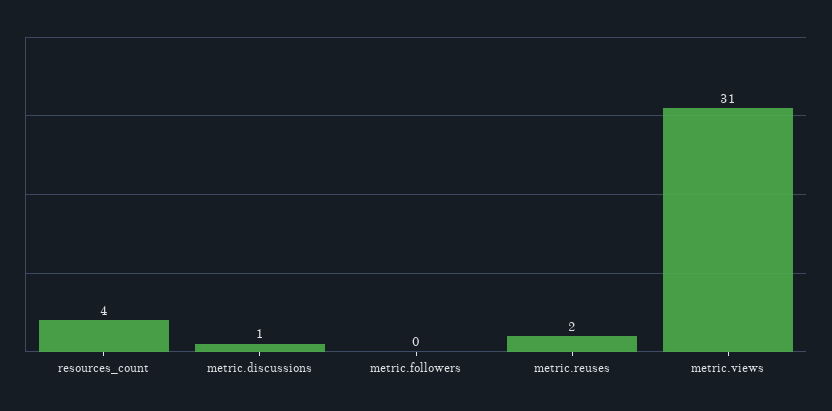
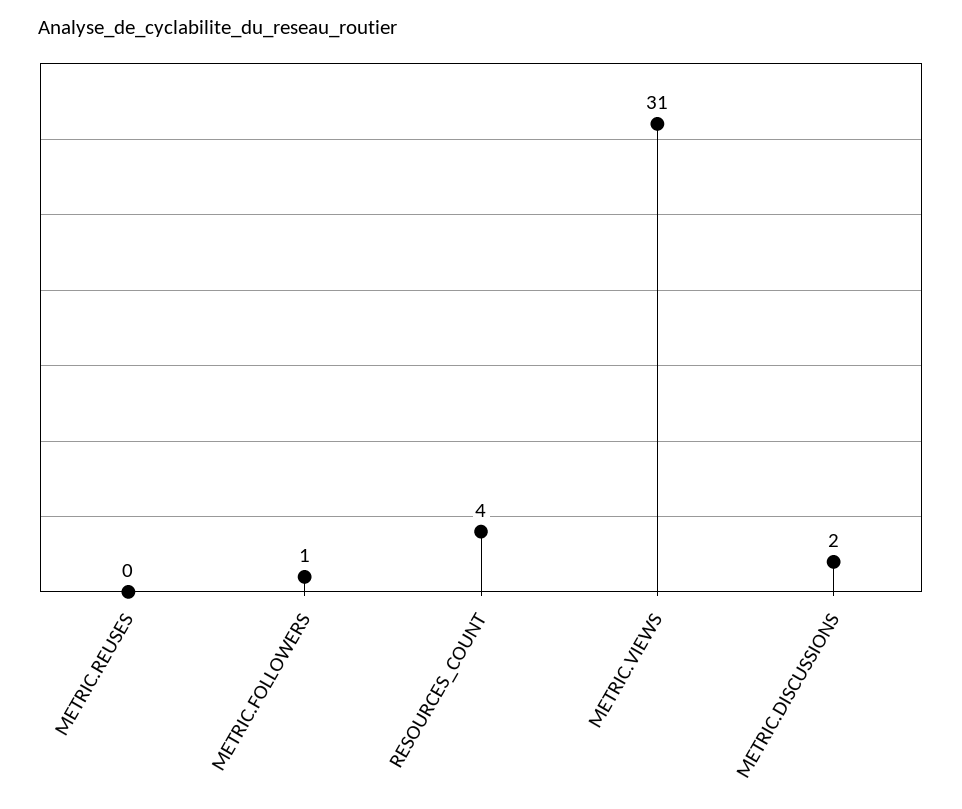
  {
    "resources_count": 4,
-   "metric.discussions": 1,
+   "metric.discussions": 2,
-   "metric.followers": 0,
+   "metric.followers": 1,
-   "metric.reuses": 2,
+   "metric.reuses": 0,
    "metric.views": 31
  }

